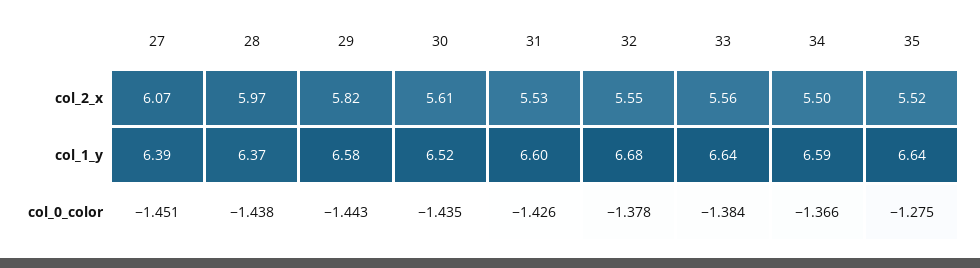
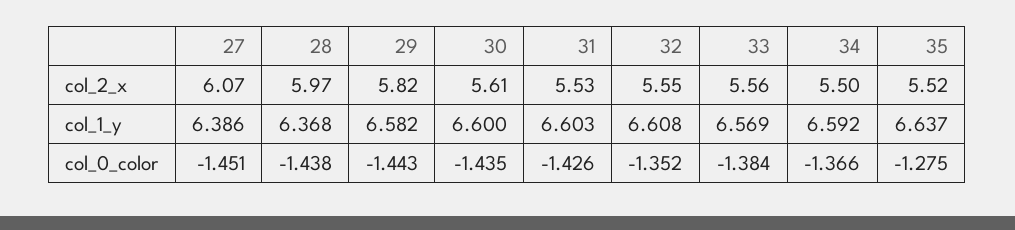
  {
    "27": {
      "col_2_x": 6.07,
      "col_1_y": 6.386,
      "col_0_color": -1.451
    },
    "28": {
      "col_2_x": 5.97,
      "col_1_y": 6.368,
      "col_0_color": -1.438
    },
    "29": {
      "col_2_x": 5.82,
      "col_1_y": 6.582,
      "col_0_color": -1.443
    },
    "30": {
      "col_2_x": 5.61,
-     "col_1_y": 6.52,
+     "col_1_y": 6.6,
      "col_0_color": -1.435
    },
    "31": {
      "col_2_x": 5.53,
      "col_1_y": 6.603,
      "col_0_color": -1.426
    },
    "32": {
      "col_2_x": 5.55,
-     "col_1_y": 6.68,
+     "col_1_y": 6.608,
-     "col_0_color": -1.378
+     "col_0_color": -1.352
    },
    "33": {
      "col_2_x": 5.56,
-     "col_1_y": 6.64,
+     "col_1_y": 6.569,
      "col_0_color": -1.384
    },
    "34": {
      "col_2_x": 5.5,
      "col_1_y": 6.592,
      "col_0_color": -1.366
    },
    "35": {
      "col_2_x": 5.52,
      "col_1_y": 6.637,
      "col_0_color": -1.275
    }
  }

